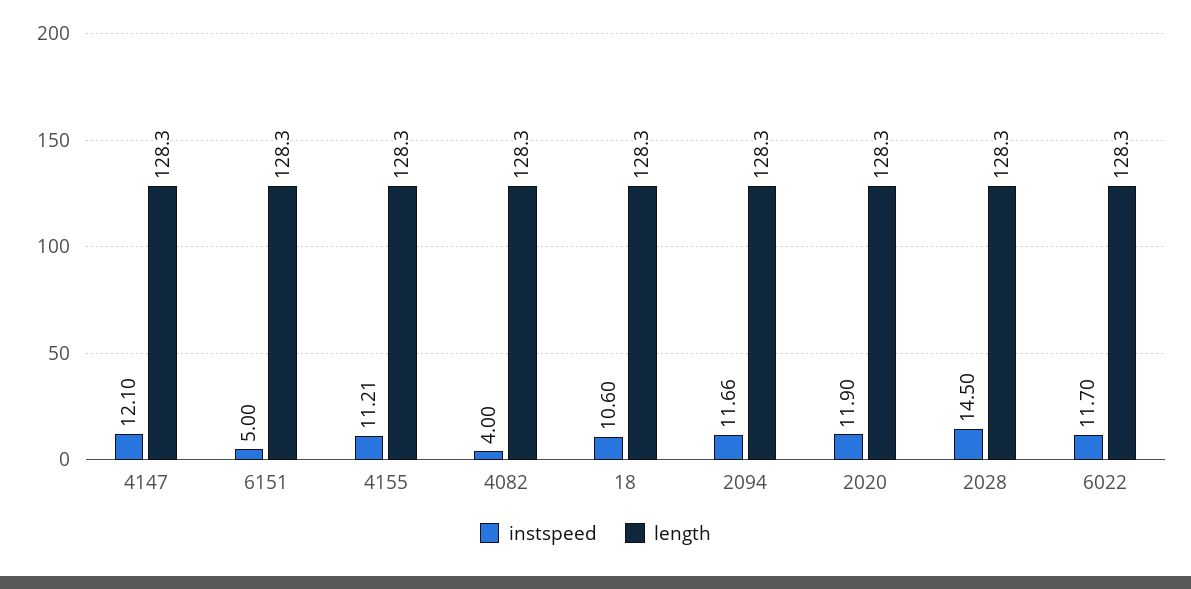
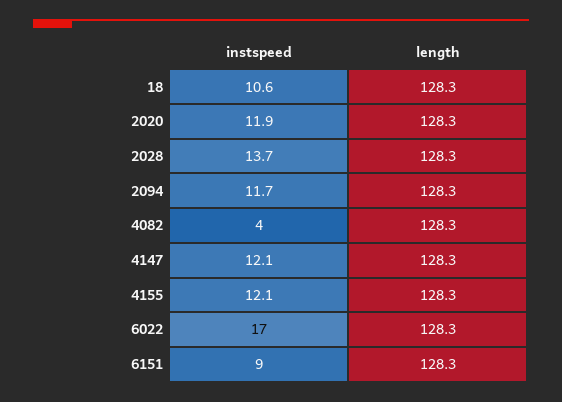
  {
    "instspeed": {
      "4147": 12.1,
-     "6151": 5,
+     "6151": 9,
-     "4155": 11.21,
+     "4155": 12.1,
      "4082": 4,
      "18": 10.6,
      "2094": 11.66,
      "2020": 11.9,
-     "2028": 14.5,
+     "2028": 13.7,
-     "6022": 11.7
+     "6022": 17
    },
    "length": {
      "4147": 128.3,
      "6151": 128.3,
      "4155": 128.3,
      "4082": 128.3,
      "18": 128.3,
      "2094": 128.3,
      "2020": 128.3,
      "2028": 128.3,
      "6022": 128.3
    }
  }

